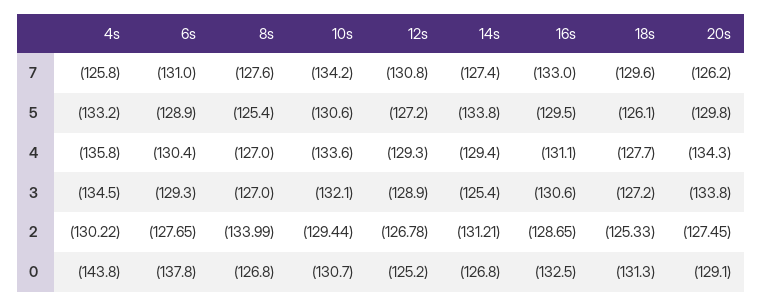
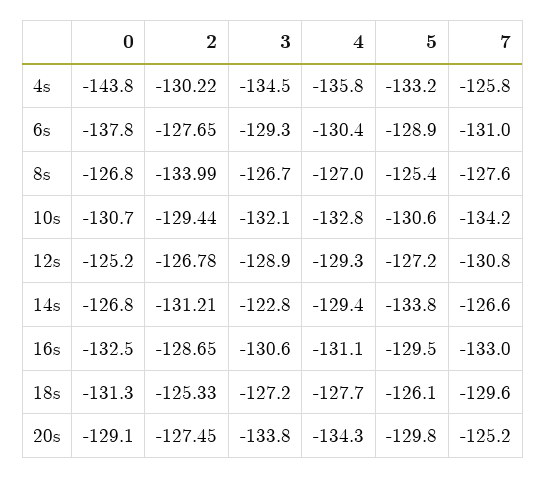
  {
    "4s": {
      "7": -125.8,
      "5": -133.2,
      "4": -135.8,
      "3": -134.5,
      "2": -130.22,
      "0": -143.8
    },
    "6s": {
      "7": -131,
      "5": -128.9,
      "4": -130.4,
      "3": -129.3,
      "2": -127.65,
      "0": -137.8
    },
    "8s": {
      "7": -127.6,
      "5": -125.4,
      "4": -127,
-     "3": -127,
+     "3": -126.7,
      "2": -133.99,
      "0": -126.8
    },
    "10s": {
      "7": -134.2,
      "5": -130.6,
-     "4": -133.6,
+     "4": -132.8,
      "3": -132.1,
      "2": -129.44,
      "0": -130.7
    },
    "12s": {
      "7": -130.8,
      "5": -127.2,
      "4": -129.3,
      "3": -128.9,
      "2": -126.78,
      "0": -125.2
    },
    "14s": {
-     "7": -127.4,
+     "7": -126.6,
      "5": -133.8,
      "4": -129.4,
-     "3": -125.4,
+     "3": -122.8,
      "2": -131.21,
      "0": -126.8
    },
    "16s": {
      "7": -133,
      "5": -129.5,
      "4": -131.1,
      "3": -130.6,
      "2": -128.65,
      "0": -132.5
    },
    "18s": {
      "7": -129.6,
      "5": -126.1,
      "4": -127.7,
      "3": -127.2,
      "2": -125.33,
      "0": -131.3
    },
    "20s": {
-     "7": -126.2,
+     "7": -125.2,
      "5": -129.8,
      "4": -134.3,
      "3": -133.8,
      "2": -127.45,
      "0": -129.1
    }
  }

